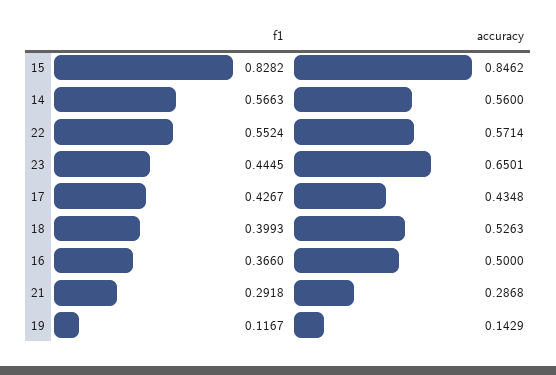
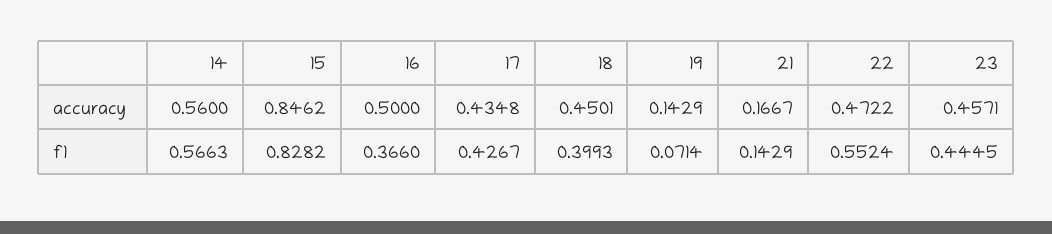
  {
    "f1": {
      "15": 0.8282,
      "14": 0.5663,
      "22": 0.5524,
      "23": 0.4445,
      "17": 0.4267,
      "18": 0.3993,
      "16": 0.366,
-     "21": 0.2918,
+     "21": 0.1429,
-     "19": 0.1167
+     "19": 0.0714
    },
    "accuracy": {
      "15": 0.8462,
      "14": 0.56,
-     "22": 0.5714,
+     "22": 0.4722,
-     "23": 0.6501,
+     "23": 0.4571,
      "17": 0.4348,
-     "18": 0.5263,
+     "18": 0.4501,
      "16": 0.5,
-     "21": 0.2868,
+     "21": 0.1667,
      "19": 0.1429
    }
  }

